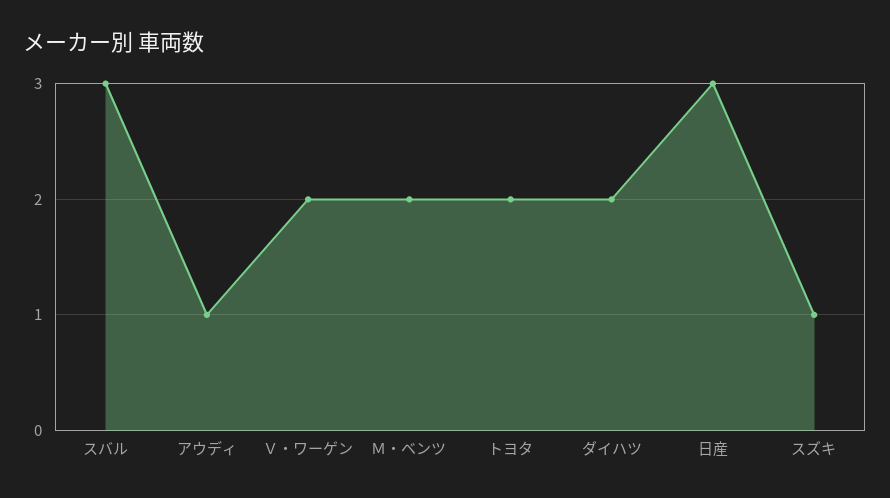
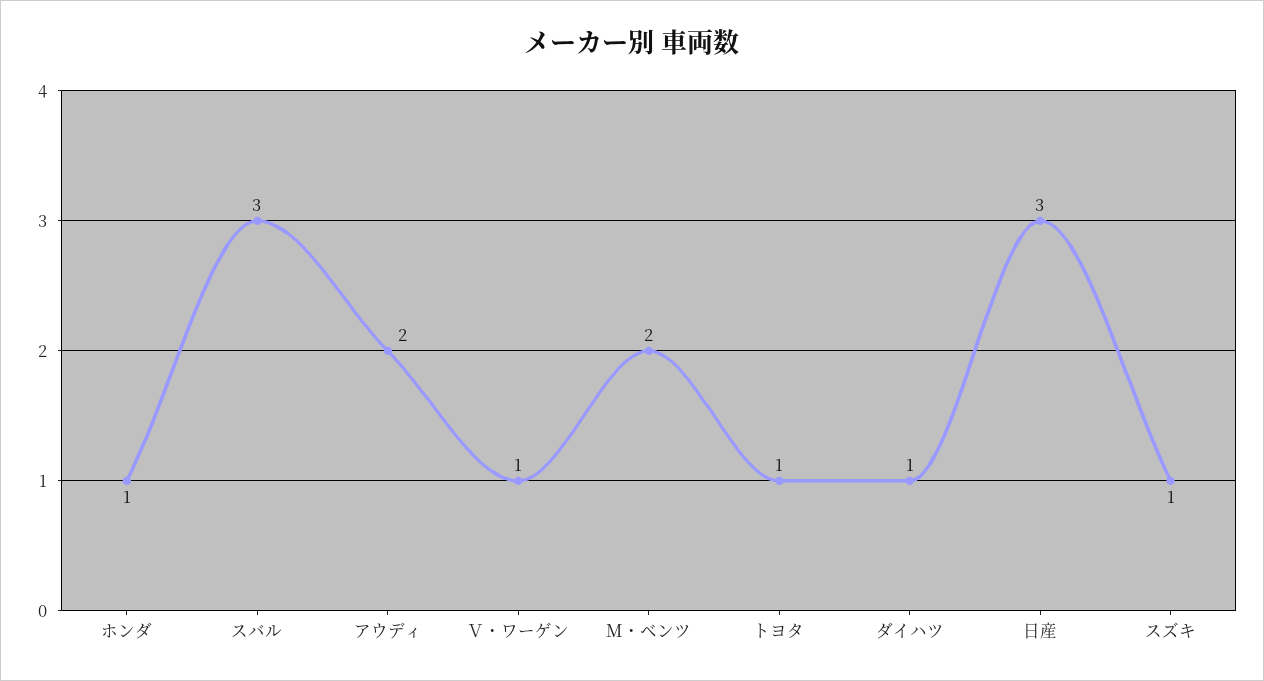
  {
    "スバル": 3,
-   "アウディ": 1,
+   "アウディ": 2,
-   "Ｖ・ワーゲン": 2,
+   "Ｖ・ワーゲン": 1,
    "Ｍ・ベンツ": 2,
-   "トヨタ": 2,
+   "トヨタ": 1,
-   "ダイハツ": 2,
+   "ダイハツ": 1,
    "日産": 3,
-   "スズキ": 1
+   "スズキ": 1,
+   "ホンダ": 1
  }

